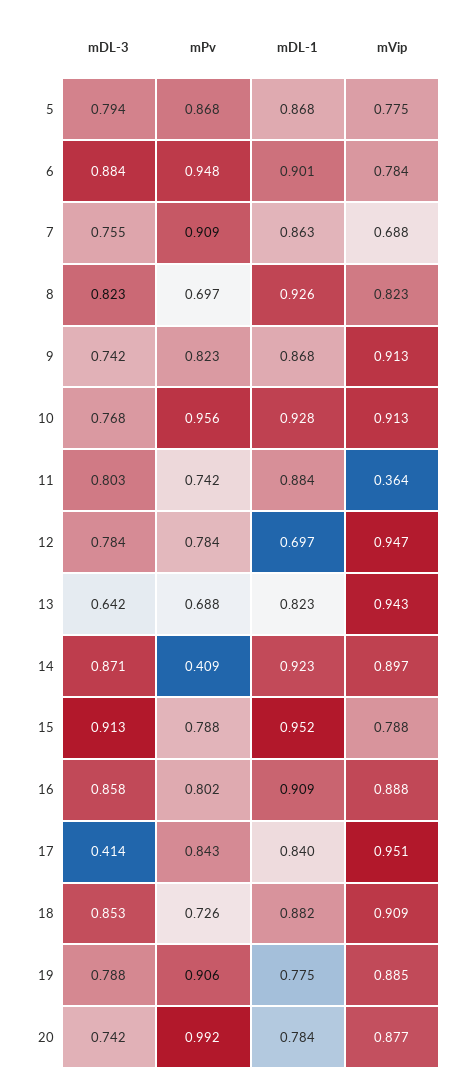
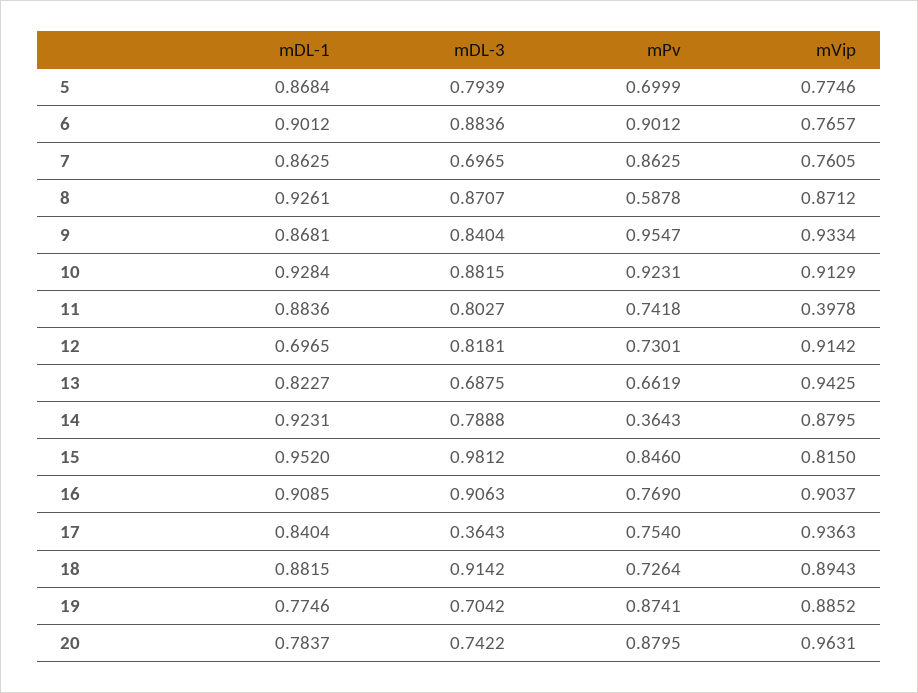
  {
    "mDL-3": {
      "5": 0.7939,
      "6": 0.8836,
-     "7": 0.755,
+     "7": 0.6965,
-     "8": 0.823,
+     "8": 0.8707,
-     "9": 0.742,
+     "9": 0.8404,
-     "10": 0.768,
+     "10": 0.8815,
      "11": 0.8027,
-     "12": 0.784,
+     "12": 0.8181,
-     "13": 0.642,
+     "13": 0.6875,
-     "14": 0.871,
+     "14": 0.7888,
-     "15": 0.913,
+     "15": 0.9812,
-     "16": 0.858,
+     "16": 0.9063,
-     "17": 0.414,
+     "17": 0.3643,
-     "18": 0.853,
+     "18": 0.9142,
-     "19": 0.788,
+     "19": 0.7042,
      "20": 0.7422
    },
    "mPv": {
-     "5": 0.868,
+     "5": 0.6999,
-     "6": 0.948,
+     "6": 0.9012,
-     "7": 0.909,
+     "7": 0.8625,
-     "8": 0.697,
+     "8": 0.5878,
-     "9": 0.823,
+     "9": 0.9547,
-     "10": 0.956,
+     "10": 0.9231,
      "11": 0.7418,
-     "12": 0.784,
+     "12": 0.7301,
-     "13": 0.688,
+     "13": 0.6619,
-     "14": 0.409,
+     "14": 0.3643,
-     "15": 0.788,
+     "15": 0.846,
-     "16": 0.802,
+     "16": 0.769,
-     "17": 0.843,
+     "17": 0.754,
      "18": 0.7264,
-     "19": 0.906,
+     "19": 0.8741,
-     "20": 0.992
+     "20": 0.8795
    },
    "mDL-1": {
      "5": 0.8684,
      "6": 0.9012,
      "7": 0.8625,
      "8": 0.9261,
      "9": 0.8681,
      "10": 0.9284,
      "11": 0.8836,
      "12": 0.6965,
      "13": 0.8227,
      "14": 0.9231,
      "15": 0.952,
      "16": 0.9085,
      "17": 0.8404,
      "18": 0.8815,
      "19": 0.7746,
      "20": 0.7837
    },
    "mVip": {
      "5": 0.7746,
-     "6": 0.784,
+     "6": 0.7657,
-     "7": 0.688,
+     "7": 0.7605,
-     "8": 0.823,
+     "8": 0.8712,
-     "9": 0.913,
+     "9": 0.9334,
      "10": 0.9129,
-     "11": 0.364,
+     "11": 0.3978,
-     "12": 0.947,
+     "12": 0.9142,
      "13": 0.9425,
-     "14": 0.897,
+     "14": 0.8795,
-     "15": 0.788,
+     "15": 0.815,
-     "16": 0.888,
+     "16": 0.9037,
-     "17": 0.951,
+     "17": 0.9363,
-     "18": 0.909,
+     "18": 0.8943,
      "19": 0.8852,
-     "20": 0.877
+     "20": 0.9631
    }
  }

